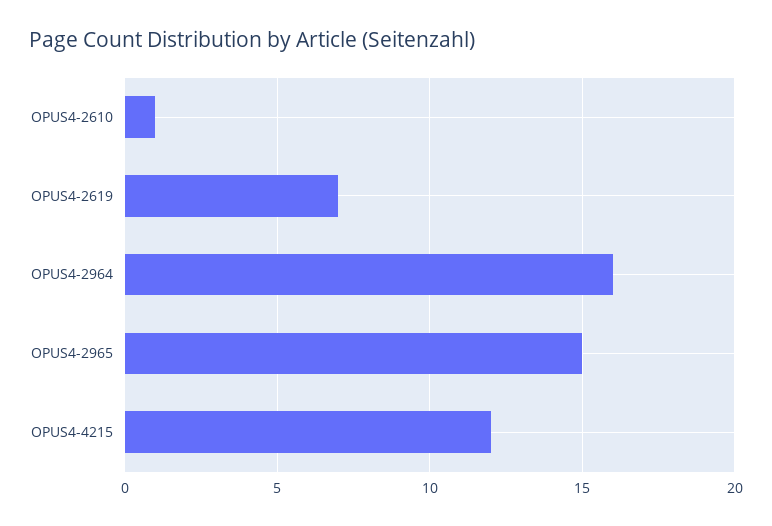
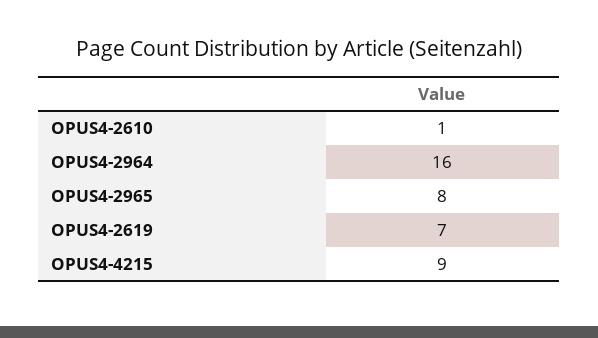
  {
    "OPUS4-2610": 1,
    "OPUS4-2619": 7,
    "OPUS4-2964": 16,
-   "OPUS4-2965": 15,
+   "OPUS4-2965": 8,
-   "OPUS4-4215": 12
+   "OPUS4-4215": 9
  }

